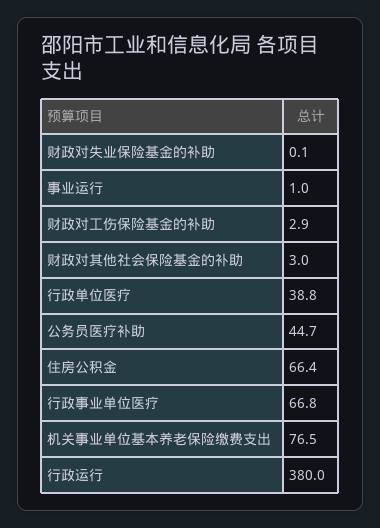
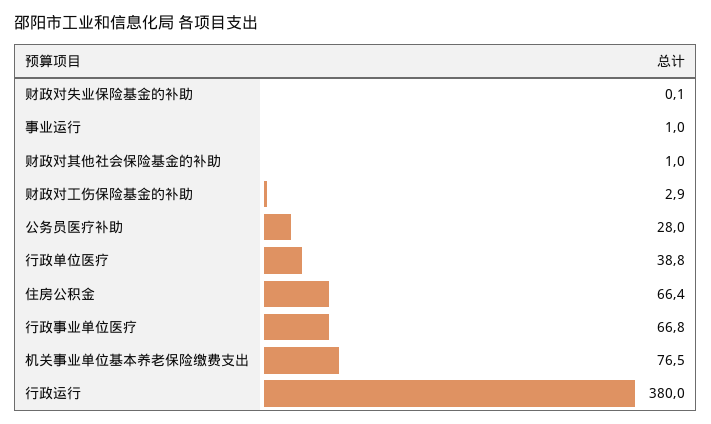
  {
    "财政对失业保险基金的补助": 0.1,
    "事业运行": 1,
    "财政对工伤保险基金的补助": 2.9,
-   "财政对其他社会保险基金的补助": 3,
+   "财政对其他社会保险基金的补助": 1,
    "行政单位医疗": 38.8,
-   "公务员医疗补助": 44.7,
+   "公务员医疗补助": 28,
    "住房公积金": 66.4,
    "行政事业单位医疗": 66.8,
    "机关事业单位基本养老保险缴费支出": 76.5,
    "行政运行": 380
  }

